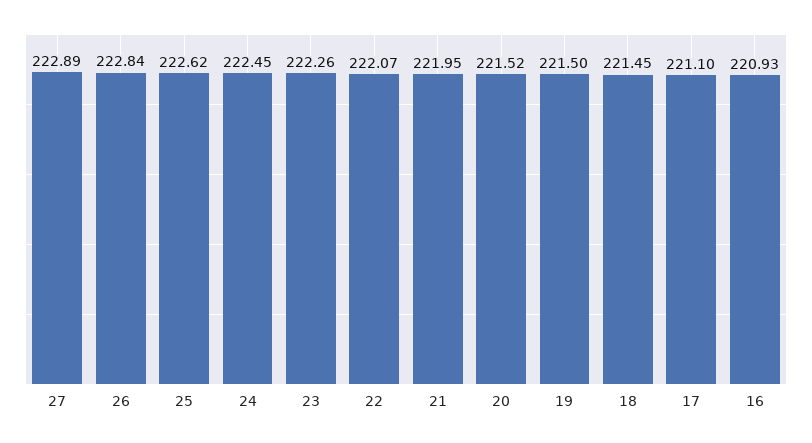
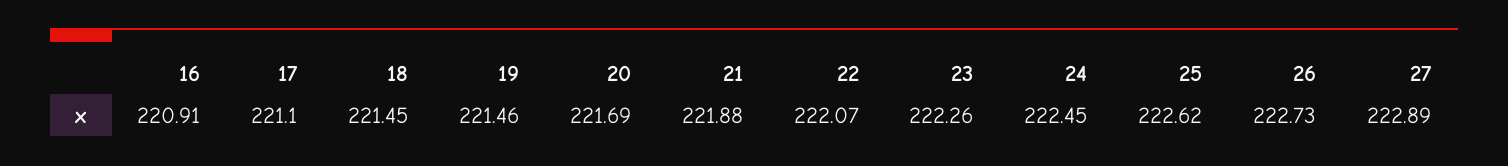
  {
    "27": 222.89,
-   "26": 222.84,
+   "26": 222.73,
    "25": 222.62,
    "24": 222.45,
    "23": 222.26,
    "22": 222.07,
-   "21": 221.95,
+   "21": 221.88,
-   "20": 221.52,
+   "20": 221.69,
-   "19": 221.5,
+   "19": 221.46,
    "18": 221.45,
    "17": 221.1,
-   "16": 220.93
+   "16": 220.91
  }

